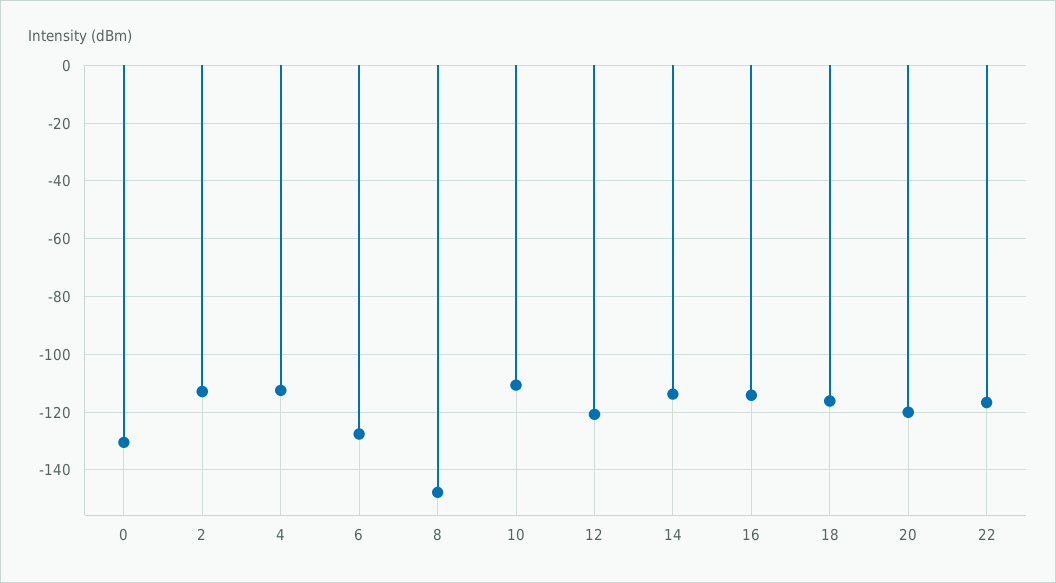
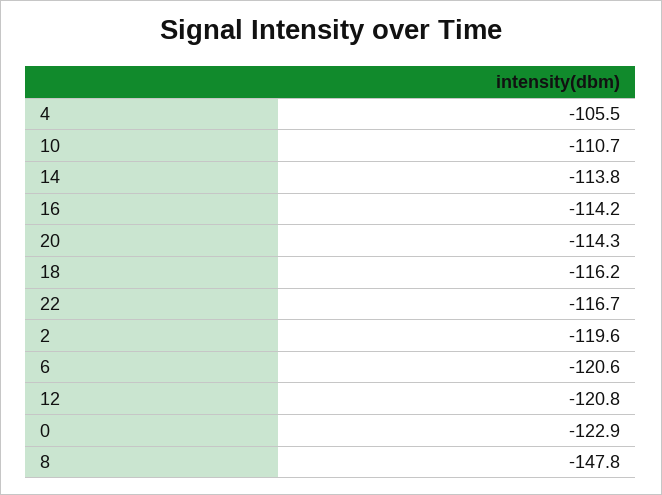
  {
-   "0": -130,
+   "0": -122.9,
-   "2": -112.5,
+   "2": -119.6,
-   "4": -112.5,
+   "4": -105.5,
-   "6": -127.5,
+   "6": -120.6,
    "8": -147.8,
    "10": -110.7,
    "12": -120.8,
    "14": -113.8,
    "16": -114.2,
    "18": -116.2,
-   "20": -120,
+   "20": -114.3,
    "22": -116.7
  }

